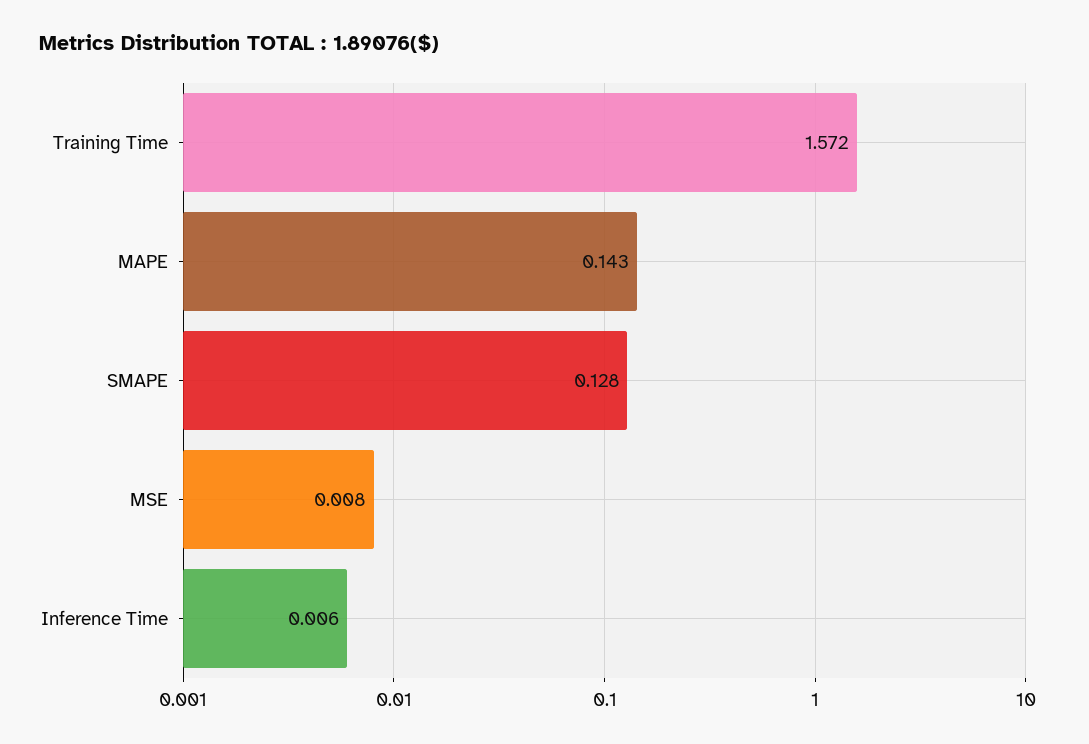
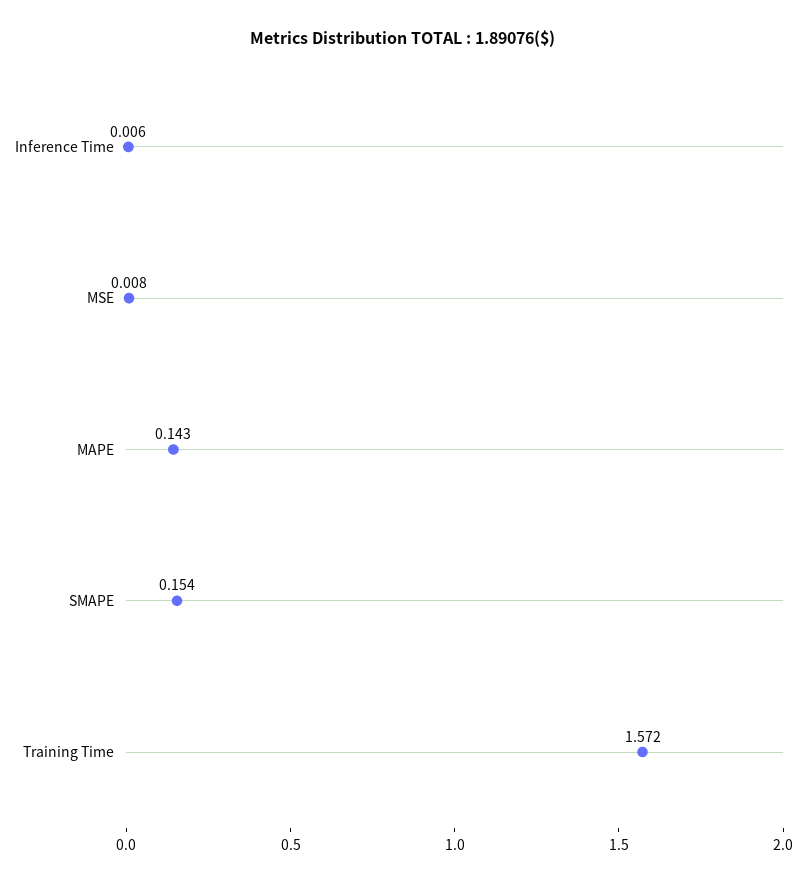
  {
    "Training Time": 1.572,
    "MAPE": 0.143,
-   "SMAPE": 0.128,
+   "SMAPE": 0.154,
    "MSE": 0.008,
    "Inference Time": 0.006
  }

